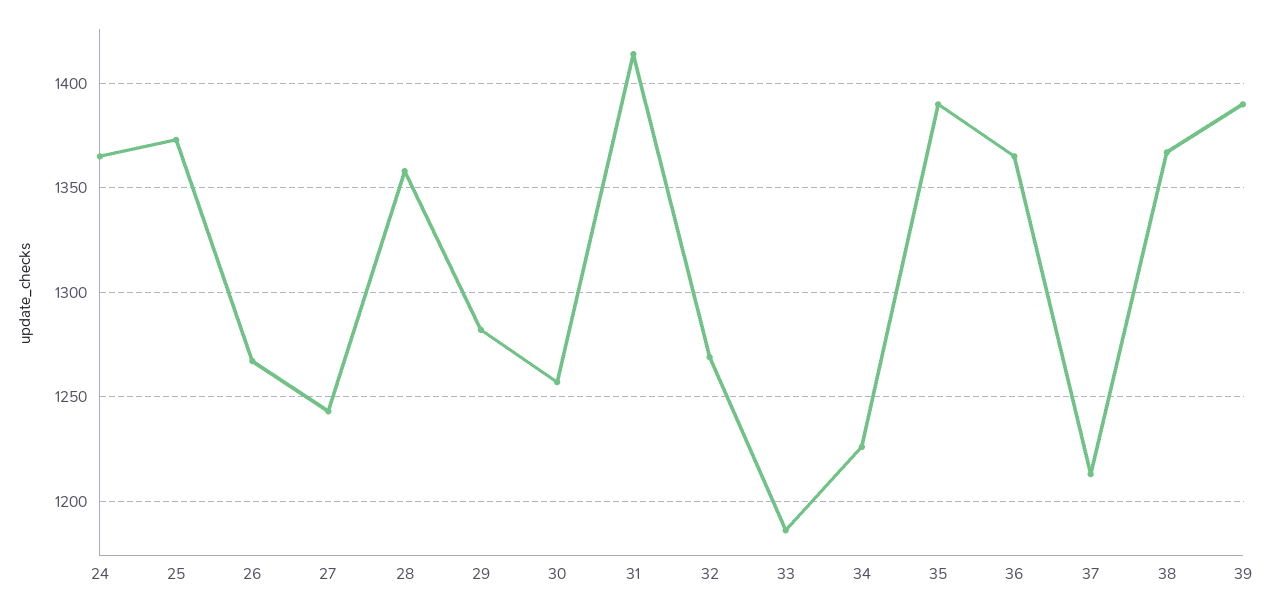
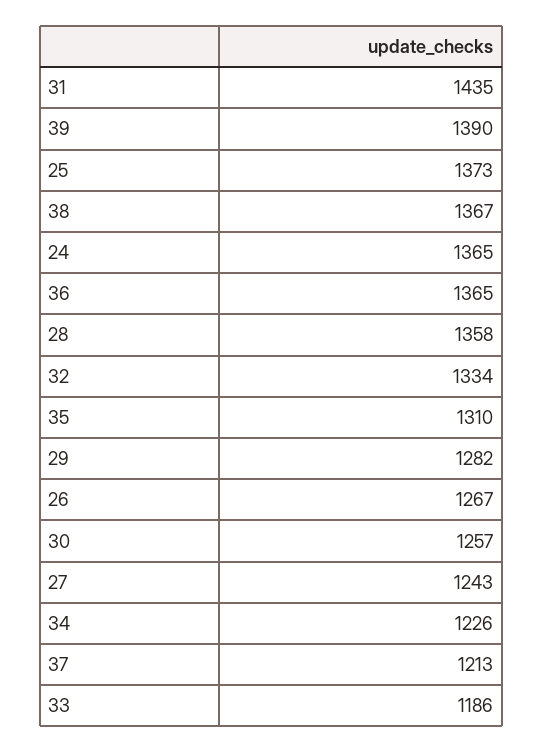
  {
    "24": 1365,
    "25": 1373,
    "26": 1267,
    "27": 1243,
    "28": 1358,
    "29": 1282,
    "30": 1257,
-   "31": 1415,
+   "31": 1435,
-   "32": 1270,
+   "32": 1334,
    "33": 1186,
    "34": 1226,
-   "35": 1390,
+   "35": 1310,
    "36": 1365,
    "37": 1213,
    "38": 1367,
    "39": 1390
  }

